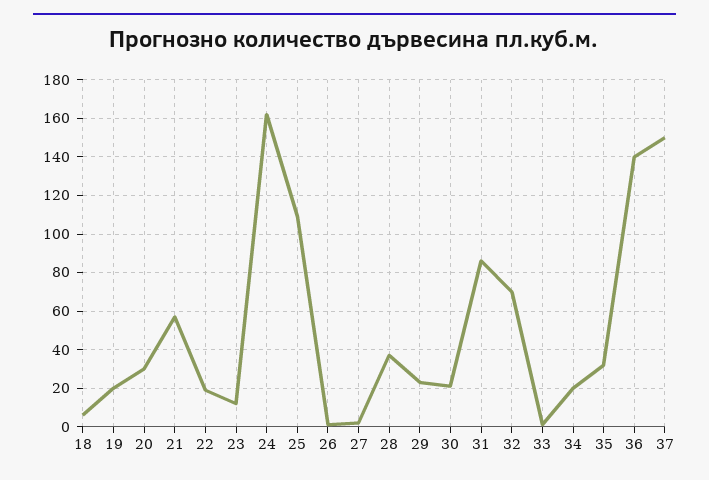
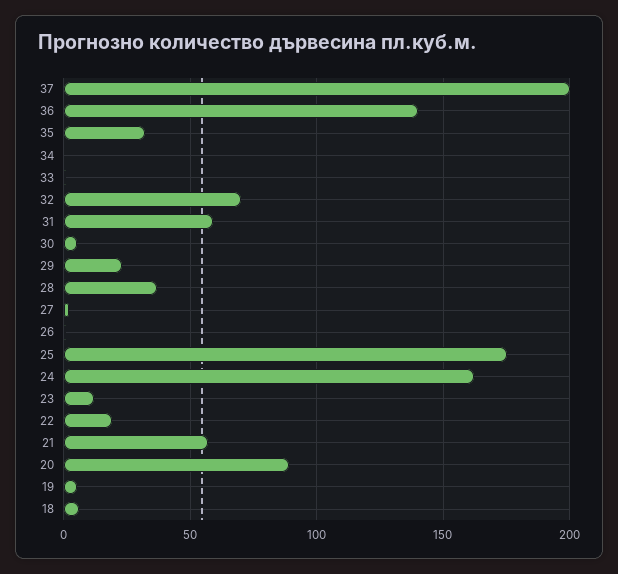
  {
    "18": 5,
-   "19": 20,
+   "19": 5,
-   "20": 30,
+   "20": 90,
    "21": 55,
    "22": 20,
    "23": 10,
    "24": 160,
-   "25": 110,
+   "25": 175,
    "26": 0,
    "27": 0,
    "28": 35,
    "29": 25,
-   "30": 20,
+   "30": 5,
-   "31": 85,
+   "31": 60,
    "32": 70,
    "33": 0,
-   "34": 20,
+   "34": 0,
    "35": 30,
    "36": 140,
-   "37": 150
+   "37": 200
  }

